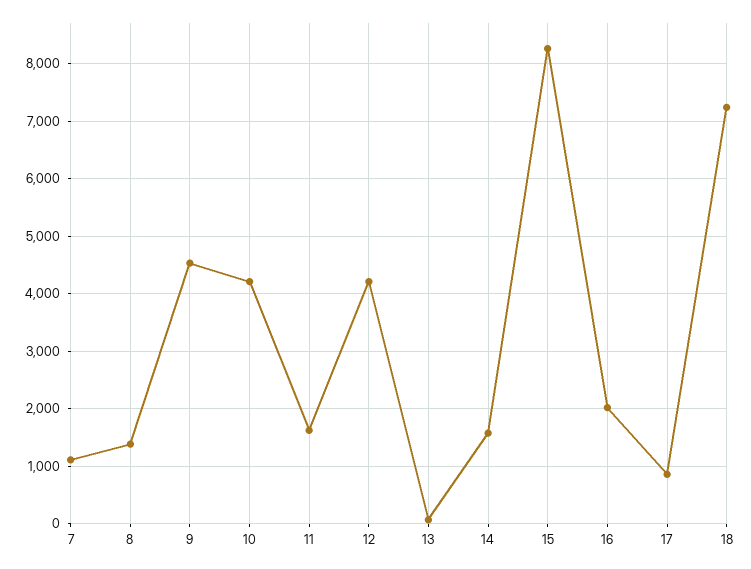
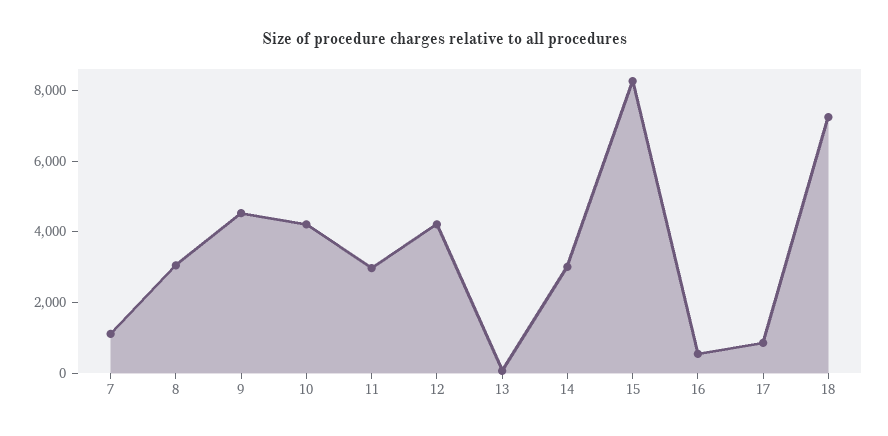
  {
    "7": 1200,
-   "8": 1400,
+   "8": 3000,
    "9": 4600,
    "10": 4200,
-   "11": 1600,
+   "11": 3000,
    "12": 4200,
    "13": 0,
-   "14": 1600,
+   "14": 3000,
    "15": 8200,
-   "16": 2000,
+   "16": 500,
    "17": 800,
    "18": 7200
  }

